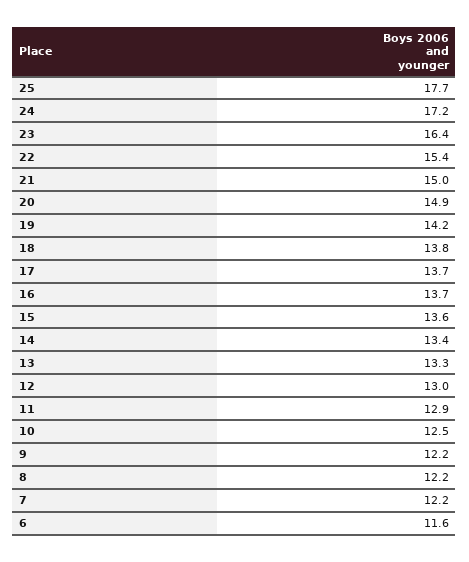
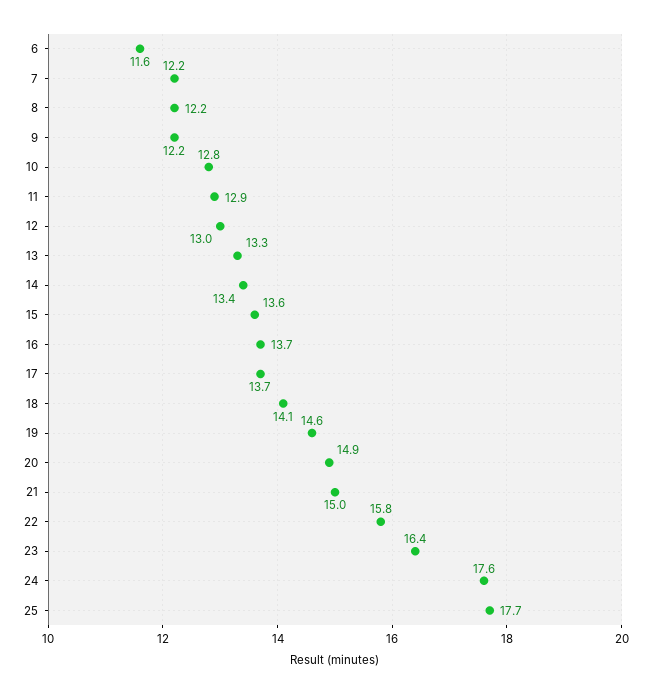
  {
    "25": 17.7,
-   "24": 17.2,
+   "24": 17.6,
    "23": 16.4,
-   "22": 15.4,
+   "22": 15.8,
    "21": 15,
    "20": 14.9,
-   "19": 14.2,
+   "19": 14.6,
-   "18": 13.8,
+   "18": 14.1,
    "17": 13.7,
    "16": 13.7,
    "15": 13.6,
    "14": 13.4,
    "13": 13.3,
    "12": 13,
    "11": 12.9,
-   "10": 12.5,
+   "10": 12.8,
    "9": 12.2,
    "8": 12.2,
    "7": 12.2,
    "6": 11.6
  }

